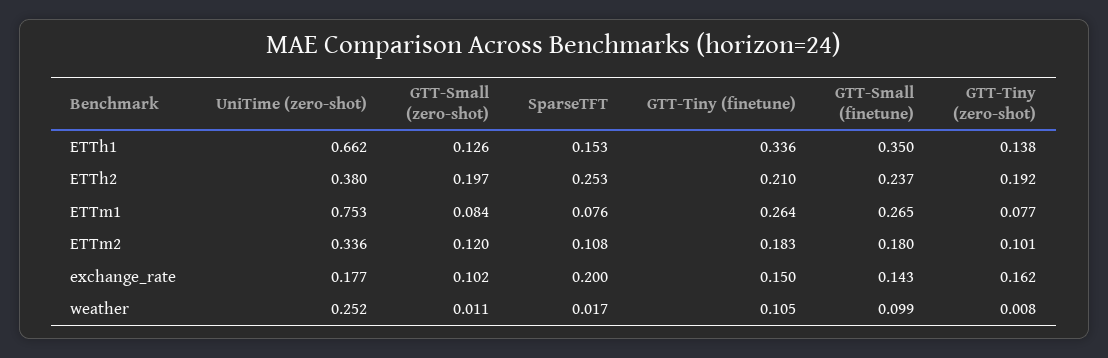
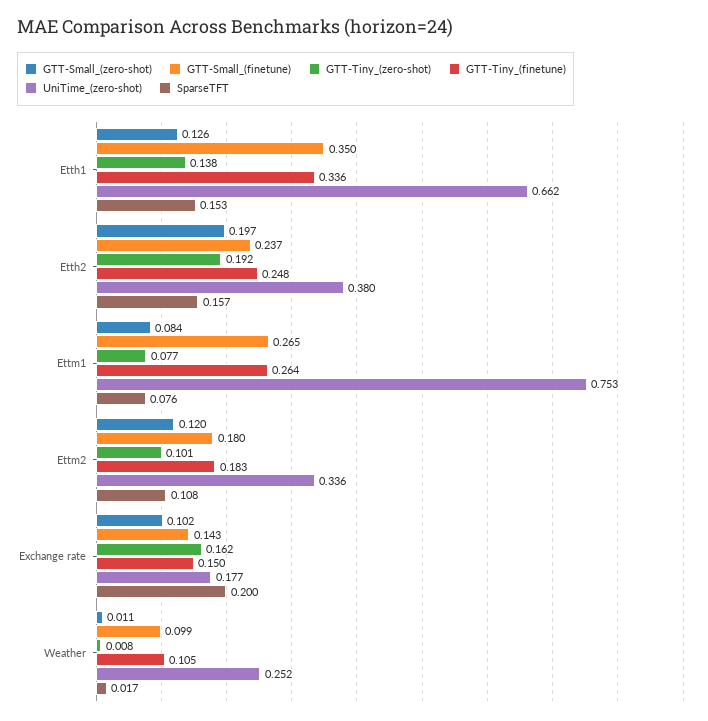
  {
    "UniTime (zero-shot)": {
      "ETTh1": 0.662,
      "ETTh2": 0.38,
      "ETTm1": 0.753,
      "ETTm2": 0.336,
      "exchange_rate": 0.177,
      "weather": 0.252
    },
    "GTT-Small (zero-shot)": {
      "ETTh1": 0.126,
      "ETTh2": 0.197,
      "ETTm1": 0.084,
      "ETTm2": 0.12,
      "exchange_rate": 0.102,
      "weather": 0.011
    },
    "SparseTFT": {
      "ETTh1": 0.153,
-     "ETTh2": 0.253,
+     "ETTh2": 0.157,
      "ETTm1": 0.076,
      "ETTm2": 0.108,
      "exchange_rate": 0.2,
      "weather": 0.017
    },
    "GTT-Tiny (finetune)": {
      "ETTh1": 0.336,
-     "ETTh2": 0.21,
+     "ETTh2": 0.248,
      "ETTm1": 0.264,
      "ETTm2": 0.183,
      "exchange_rate": 0.15,
      "weather": 0.105
    },
    "GTT-Small (finetune)": {
      "ETTh1": 0.35,
      "ETTh2": 0.237,
      "ETTm1": 0.265,
      "ETTm2": 0.18,
      "exchange_rate": 0.143,
      "weather": 0.099
    },
    "GTT-Tiny (zero-shot)": {
      "ETTh1": 0.138,
      "ETTh2": 0.192,
      "ETTm1": 0.077,
      "ETTm2": 0.101,
      "exchange_rate": 0.162,
      "weather": 0.008
    }
  }

